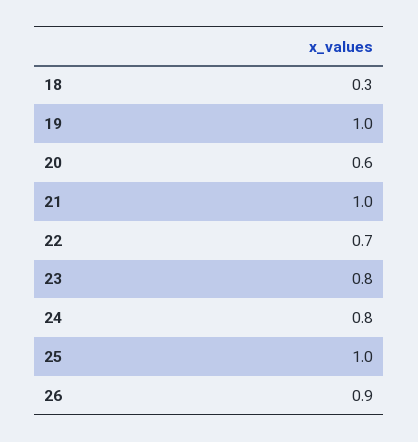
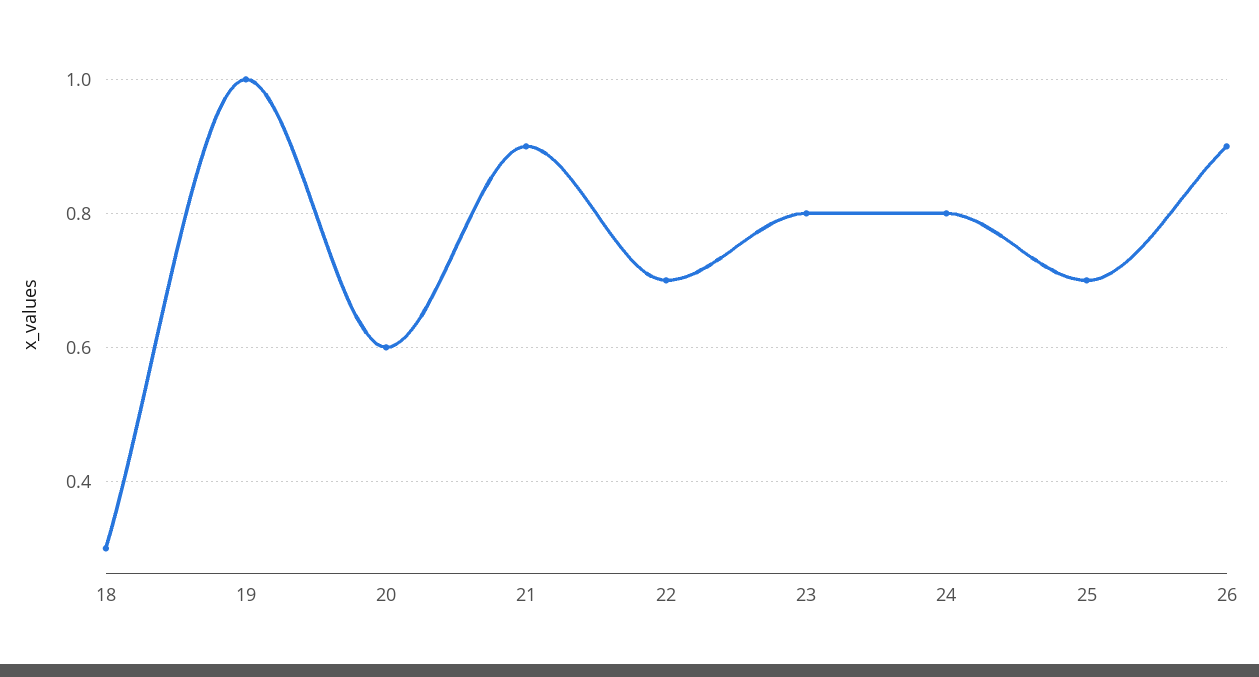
  {
    "18": 0.3,
    "19": 1,
    "20": 0.6,
-   "21": 1,
+   "21": 0.9,
    "22": 0.7,
    "23": 0.8,
    "24": 0.8,
-   "25": 1,
+   "25": 0.7,
    "26": 0.9
  }

